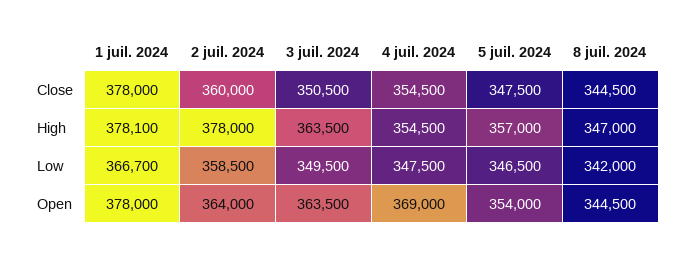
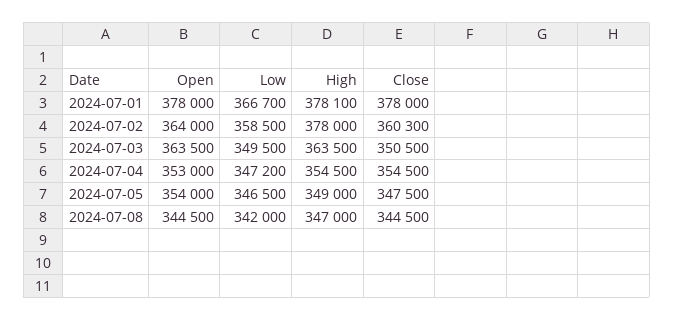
  {
    "1 juil. 2024": {
      "Close": 378000,
      "High": 378100,
      "Low": 366700,
      "Open": 378000
    },
    "2 juil. 2024": {
-     "Close": 360000,
+     "Close": 360300,
      "High": 378000,
      "Low": 358500,
      "Open": 364000
    },
    "3 juil. 2024": {
      "Close": 350500,
      "High": 363500,
      "Low": 349500,
      "Open": 363500
    },
    "4 juil. 2024": {
      "Close": 354500,
      "High": 354500,
-     "Low": 347500,
+     "Low": 347200,
-     "Open": 369000
+     "Open": 353000
    },
    "5 juil. 2024": {
      "Close": 347500,
-     "High": 357000,
+     "High": 349000,
      "Low": 346500,
      "Open": 354000
    },
    "8 juil. 2024": {
      "Close": 344500,
      "High": 347000,
      "Low": 342000,
      "Open": 344500
    }
  }

